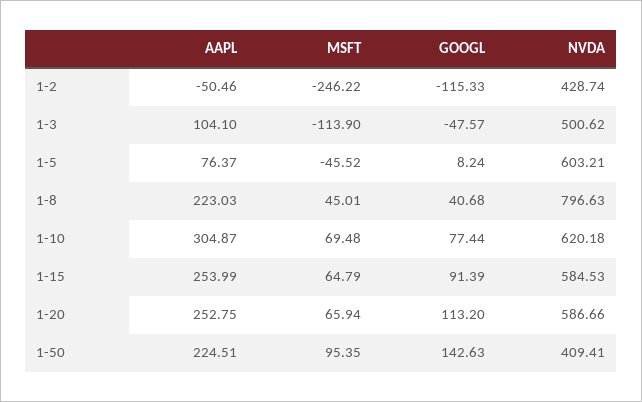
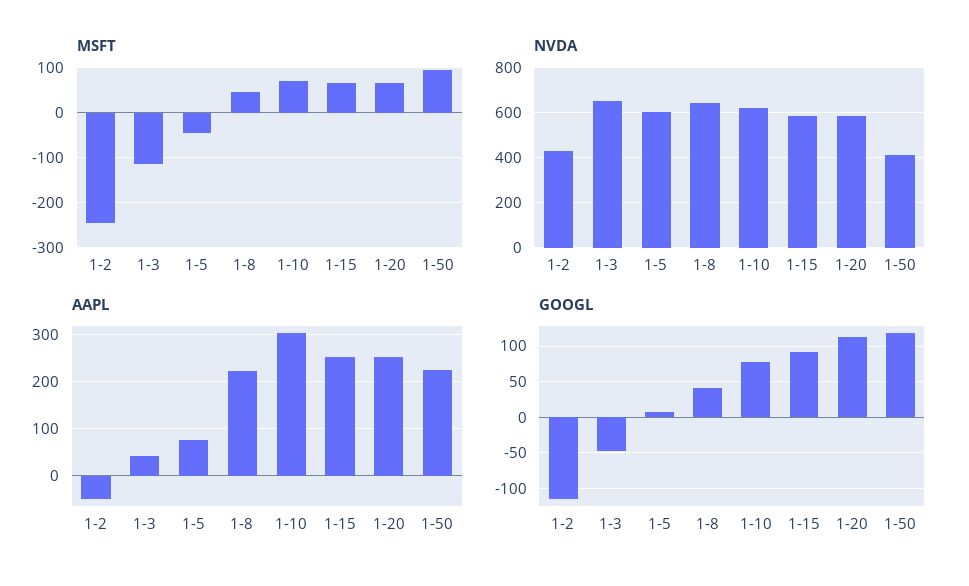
  {
    "AAPL": {
      "1-2": -50.46,
-     "1-3": 104.1,
+     "1-3": 40,
      "1-5": 76.37,
      "1-8": 223.03,
      "1-10": 304.87,
      "1-15": 253.99,
      "1-20": 252.75,
      "1-50": 224.51
    },
    "MSFT": {
      "1-2": -246.22,
      "1-3": -113.9,
      "1-5": -45.52,
      "1-8": 45.01,
      "1-10": 69.48,
      "1-15": 64.79,
      "1-20": 65.94,
      "1-50": 95.35
    },
    "GOOGL": {
      "1-2": -115.33,
      "1-3": -47.57,
      "1-5": 8.24,
      "1-8": 40.68,
      "1-10": 77.44,
      "1-15": 91.39,
      "1-20": 113.2,
-     "1-50": 142.63
+     "1-50": 120
    },
    "NVDA": {
      "1-2": 428.74,
-     "1-3": 500.62,
+     "1-3": 650,
      "1-5": 603.21,
-     "1-8": 796.63,
+     "1-8": 650,
      "1-10": 620.18,
      "1-15": 584.53,
      "1-20": 586.66,
      "1-50": 409.41
    }
  }

